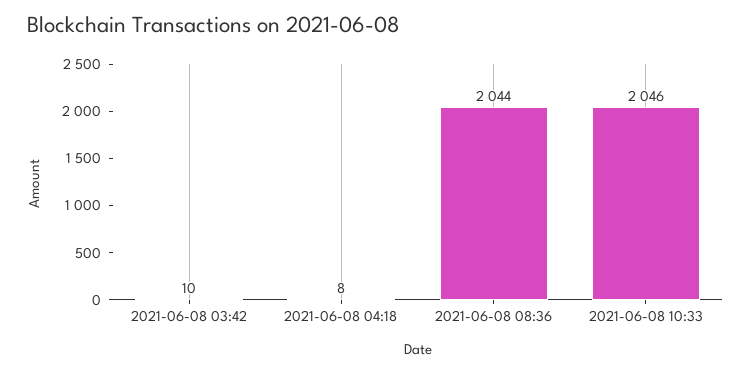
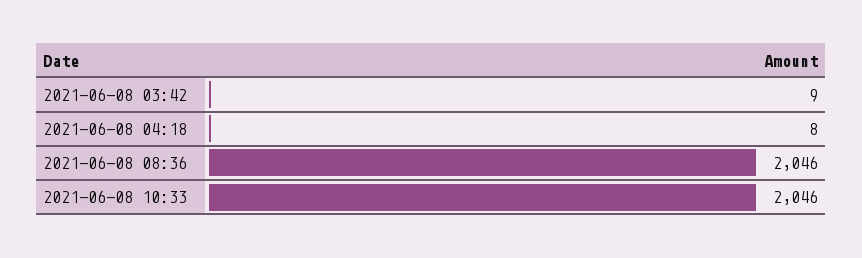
  {
-   "2021-06-08 03:42": 10,
+   "2021-06-08 03:42": 9,
    "2021-06-08 04:18": 8,
-   "2021-06-08 08:36": 2044,
+   "2021-06-08 08:36": 2046,
    "2021-06-08 10:33": 2046
  }

